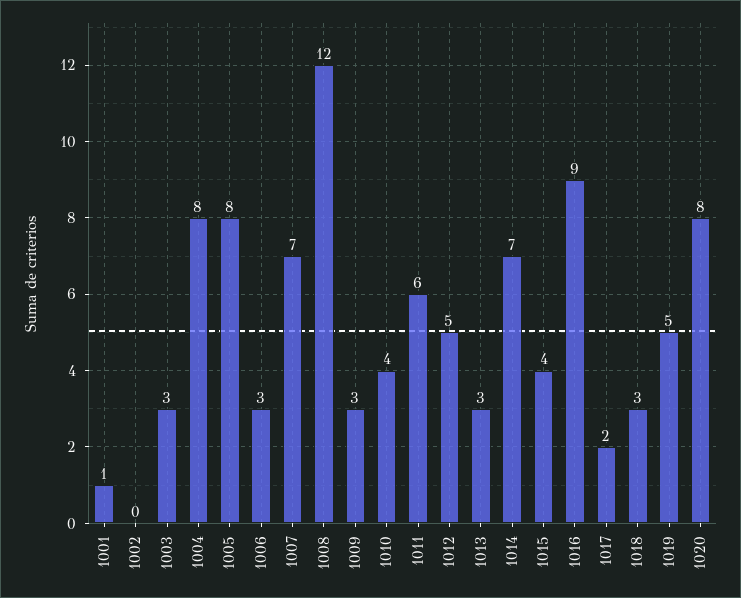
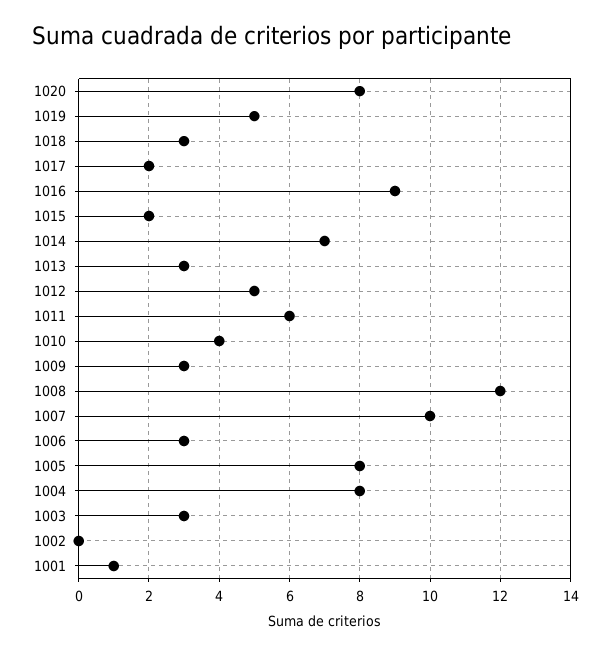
  {
    "1001": 1,
    "1002": 0,
    "1003": 3,
    "1004": 8,
    "1005": 8,
    "1006": 3,
-   "1007": 7,
+   "1007": 10,
    "1008": 12,
    "1009": 3,
    "1010": 4,
    "1011": 6,
    "1012": 5,
    "1013": 3,
    "1014": 7,
-   "1015": 4,
+   "1015": 2,
    "1016": 9,
    "1017": 2,
    "1018": 3,
    "1019": 5,
    "1020": 8
  }

